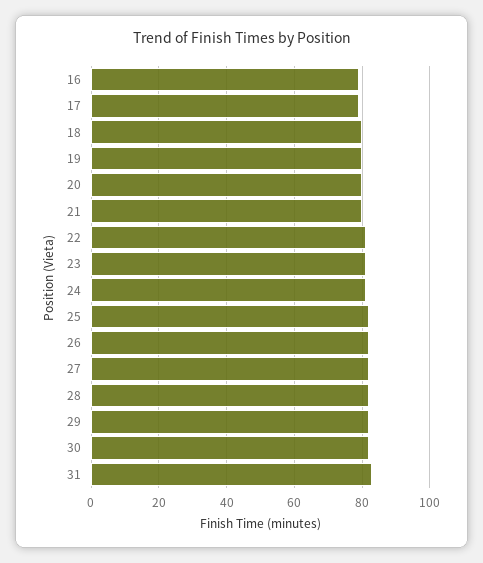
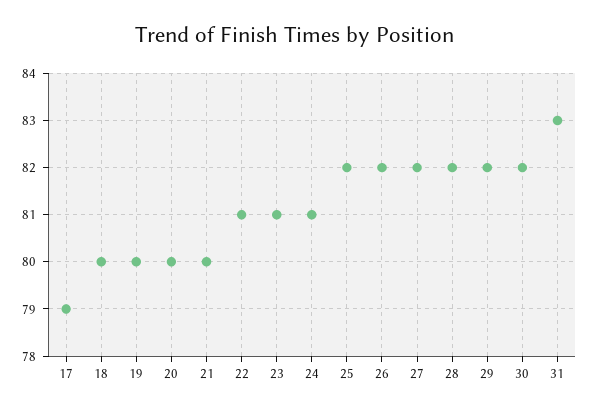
  {
-   "16": 80,
    "17": 79,
    "18": 80,
    "19": 80,
    "20": 80,
    "21": 80,
    "22": 81,
    "23": 81,
    "24": 81,
    "25": 82,
    "26": 82,
    "27": 82,
    "28": 82,
    "29": 82,
    "30": 82,
    "31": 83
  }

